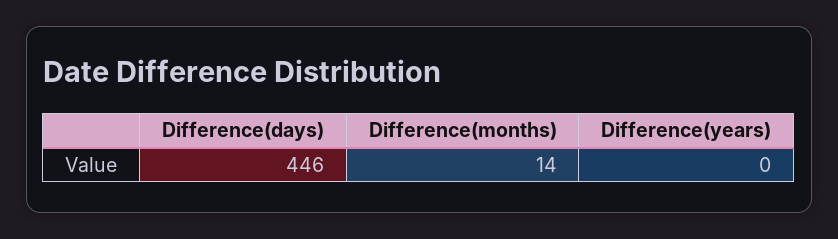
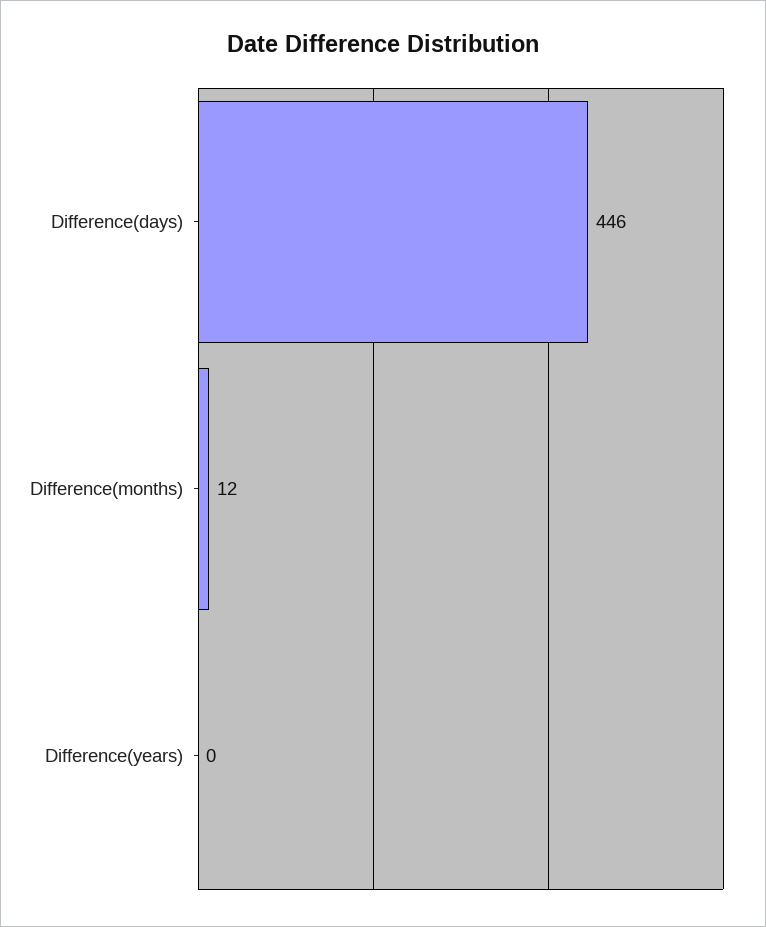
  {
    "Difference(days)": 446,
-   "Difference(months)": 14,
+   "Difference(months)": 12,
    "Difference(years)": 0
  }

